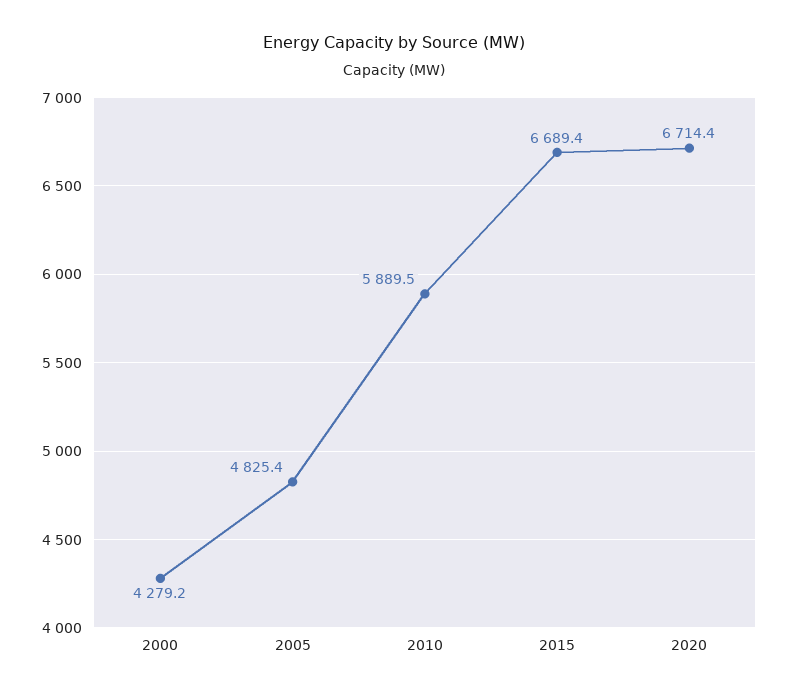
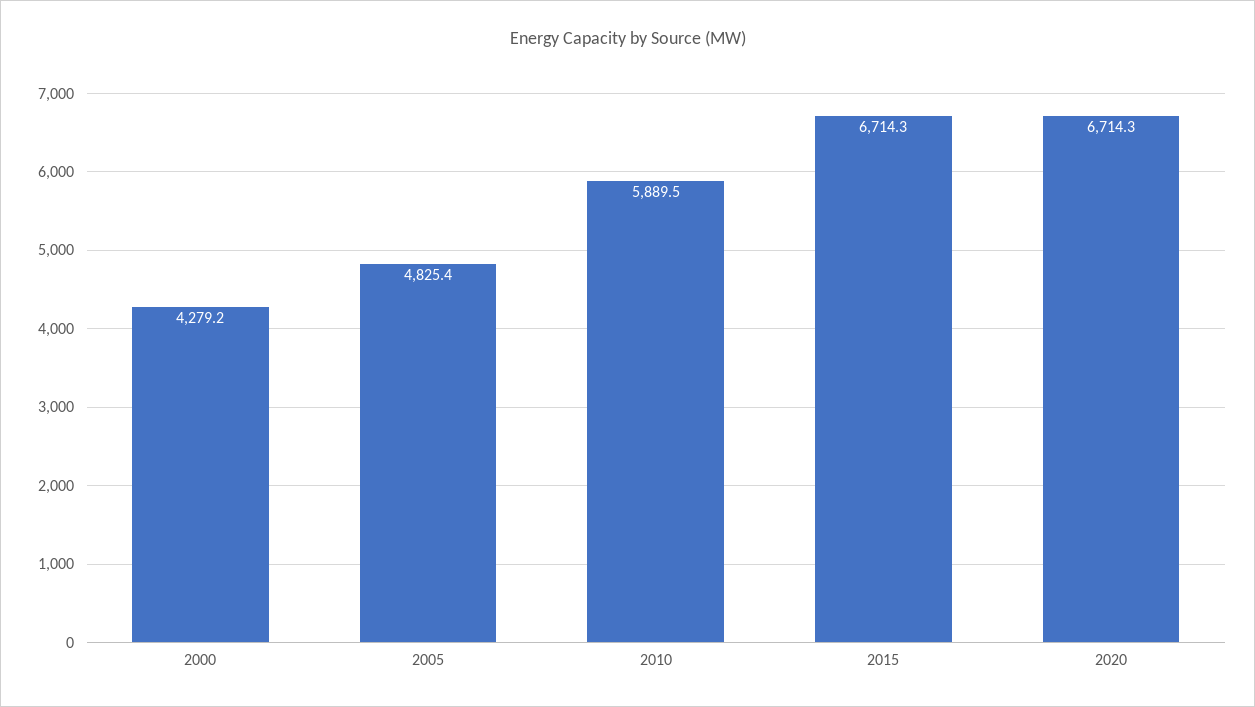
  {
    "2000": 4279.2,
    "2005": 4825.4,
    "2010": 5889.5,
-   "2015": 6689.4,
+   "2015": 6714.3,
-   "2020": 6714.4
+   "2020": 6714.3
  }

